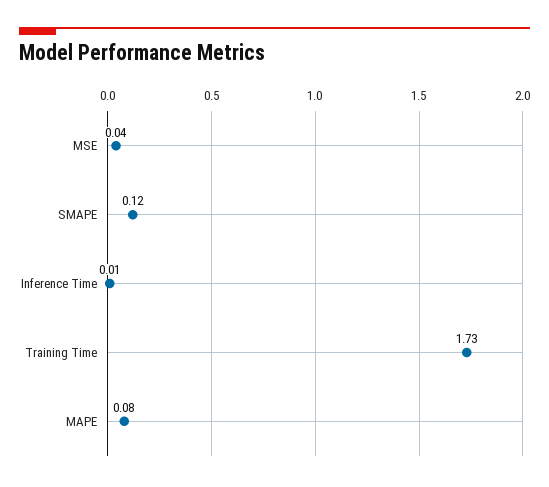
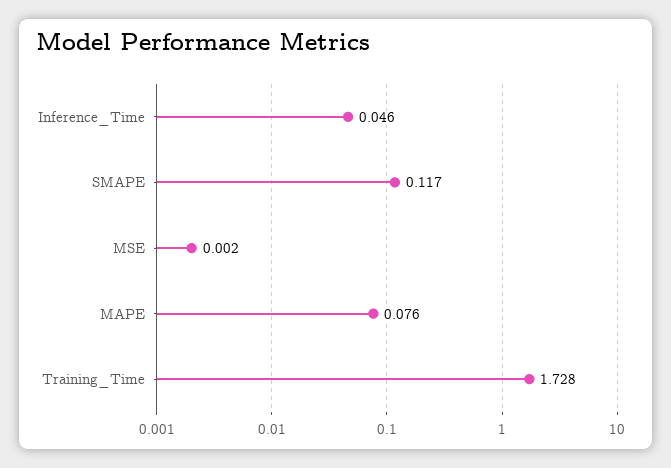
  {
-   "MSE": 0.04,
+   "MSE": 0.002,
    "SMAPE": 0.117,
-   "Inference Time": 0.01,
+   "Inference Time": 0.046,
    "Training Time": 1.728,
    "MAPE": 0.076
  }

